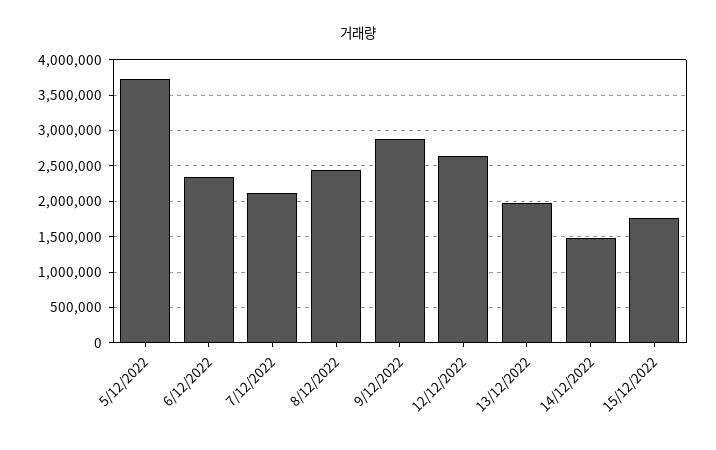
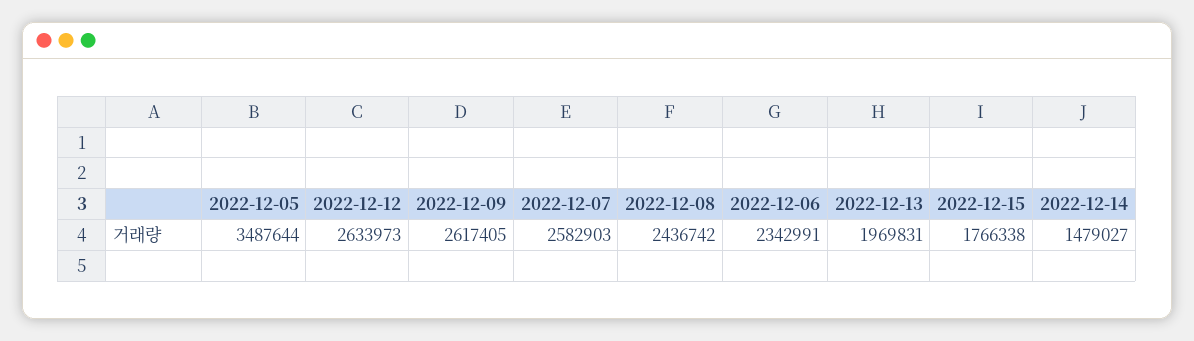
  {
-   "5/12/2022": 3700000,
+   "5/12/2022": 3487644,
    "6/12/2022": 2342991,
-   "7/12/2022": 2100000,
+   "7/12/2022": 2582903,
    "8/12/2022": 2436742,
-   "9/12/2022": 2900000,
+   "9/12/2022": 2617405,
    "12/12/2022": 2633973,
    "13/12/2022": 1969831,
    "14/12/2022": 1479027,
    "15/12/2022": 1766338
  }

